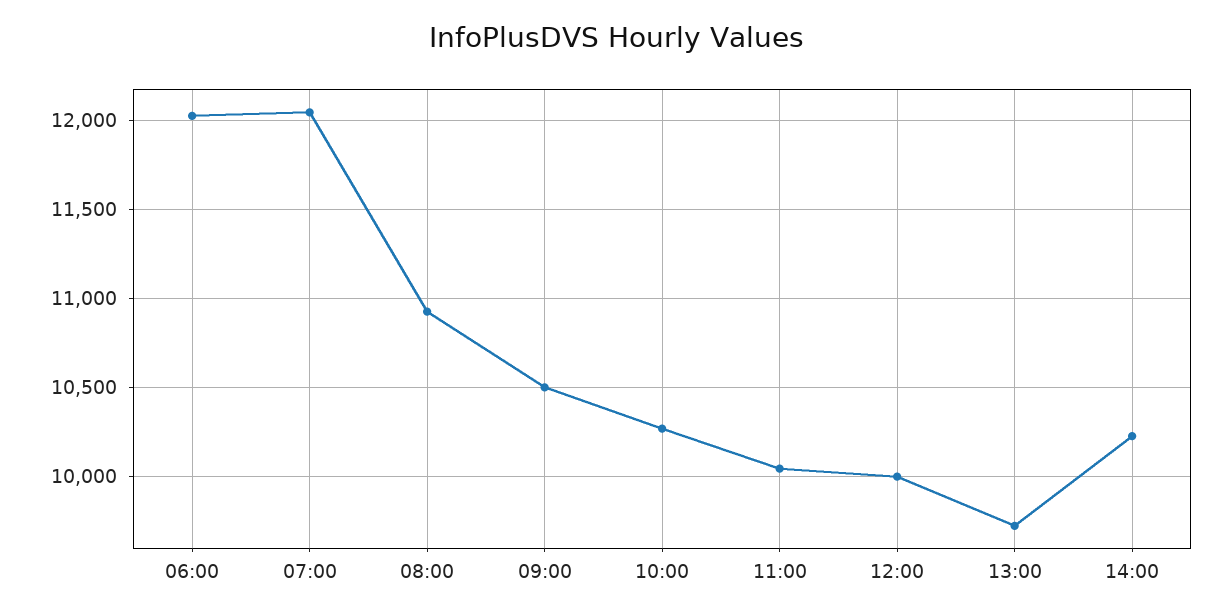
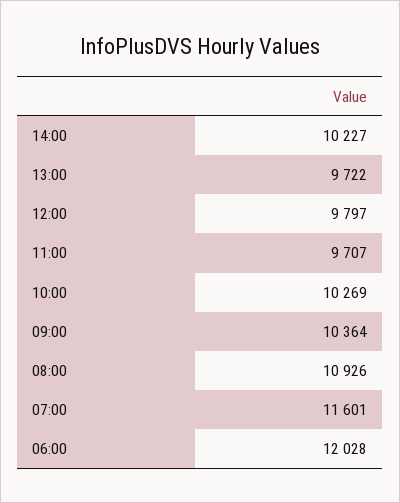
  {
    "06:00": 12028,
-   "07:00": 12050,
+   "07:00": 11601,
    "08:00": 10926,
-   "09:00": 10500,
+   "09:00": 10364,
    "10:00": 10269,
-   "11:00": 10050,
+   "11:00": 9707,
-   "12:00": 10000,
+   "12:00": 9797,
    "13:00": 9722,
    "14:00": 10227
  }

